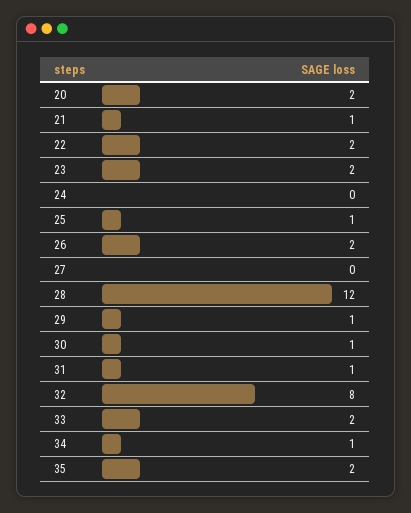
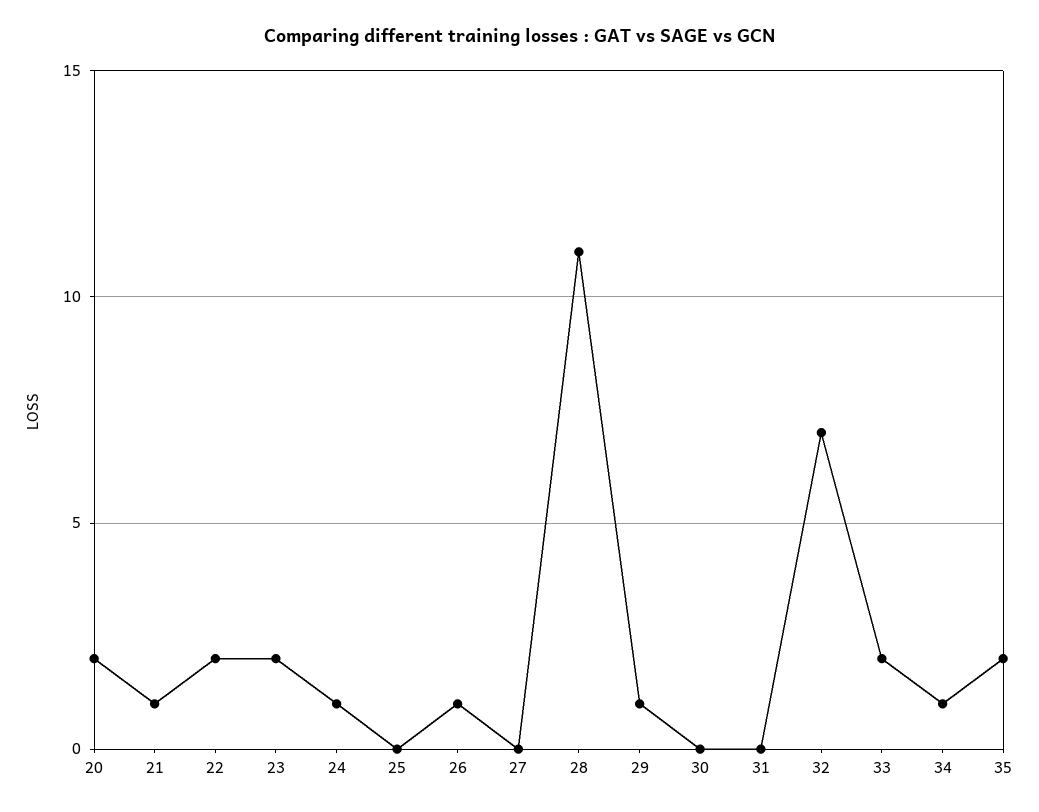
  {
    "20": 2,
    "21": 1,
    "22": 2,
    "23": 2,
-   "24": 0,
+   "24": 1,
-   "25": 1,
+   "25": 0,
-   "26": 2,
+   "26": 1,
    "27": 0,
-   "28": 12,
+   "28": 11,
    "29": 1,
-   "30": 1,
+   "30": 0,
-   "31": 1,
+   "31": 0,
-   "32": 8,
+   "32": 7,
    "33": 2,
    "34": 1,
    "35": 2
  }

